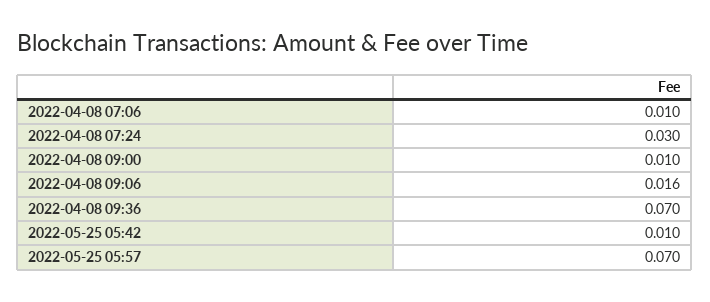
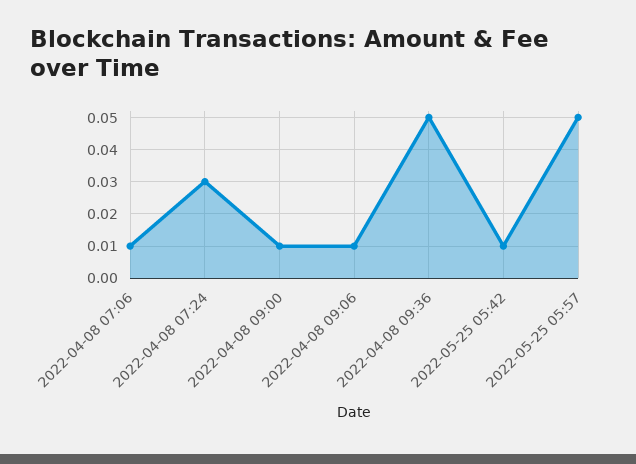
  {
    "2022-04-08 07:06": 0.01,
    "2022-04-08 07:24": 0.03,
    "2022-04-08 09:00": 0.01,
-   "2022-04-08 09:06": 0.016,
+   "2022-04-08 09:06": 0.01,
-   "2022-04-08 09:36": 0.07,
+   "2022-04-08 09:36": 0.05,
    "2022-05-25 05:42": 0.01,
-   "2022-05-25 05:57": 0.07
+   "2022-05-25 05:57": 0.05
  }

